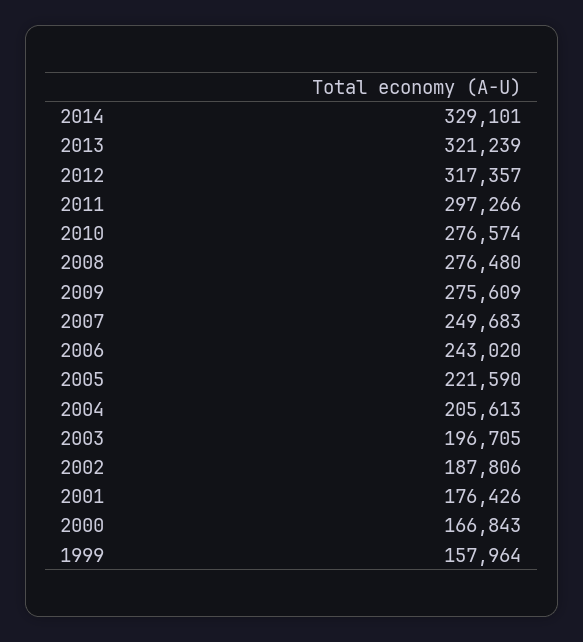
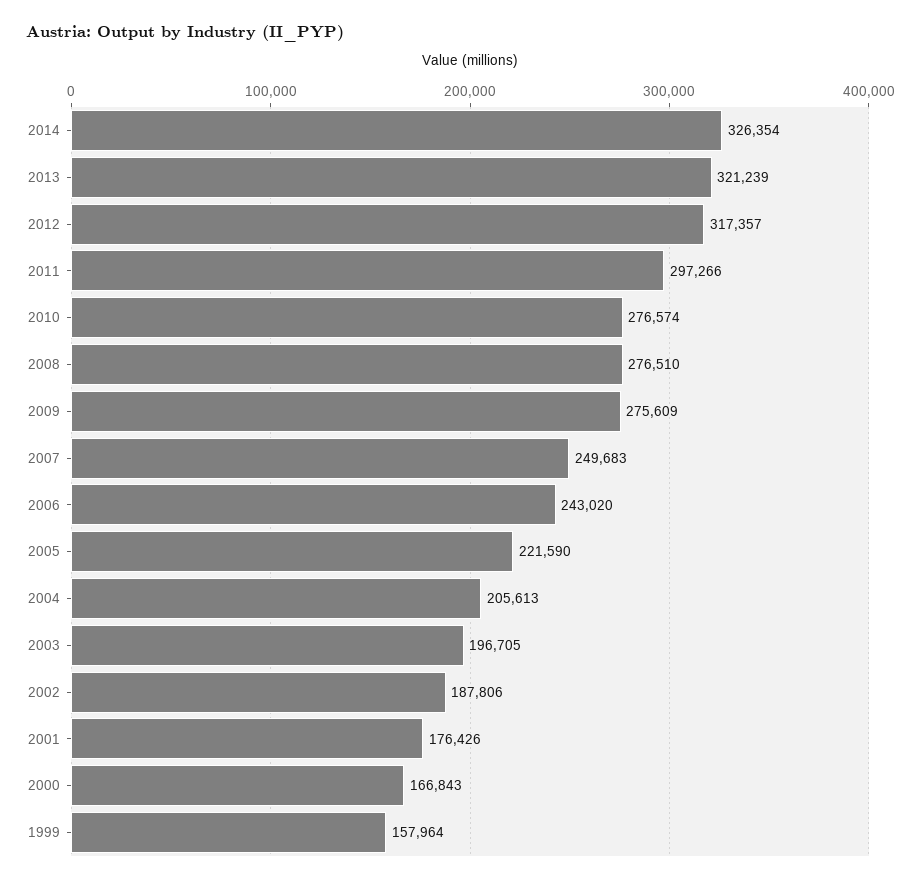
  {
-   "2014": 329101,
+   "2014": 326354,
    "2013": 321239,
    "2012": 317357,
    "2011": 297266,
    "2010": 276574,
-   "2008": 276480,
+   "2008": 276510,
    "2009": 275609,
    "2007": 249683,
    "2006": 243020,
    "2005": 221590,
    "2004": 205613,
    "2003": 196705,
    "2002": 187806,
    "2001": 176426,
    "2000": 166843,
    "1999": 157964
  }

